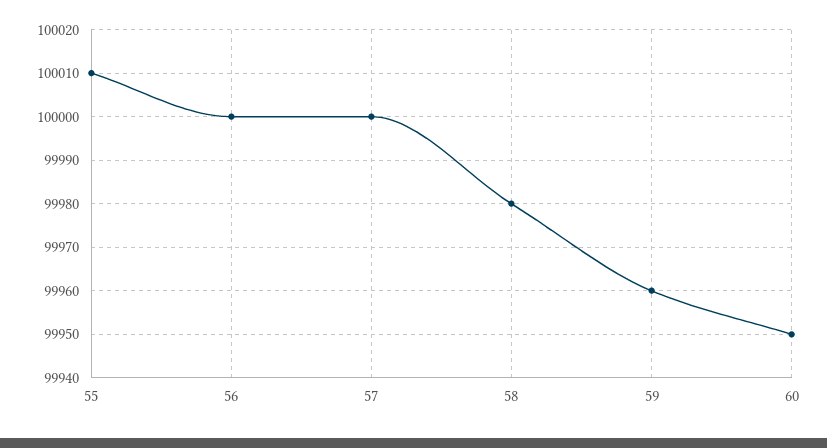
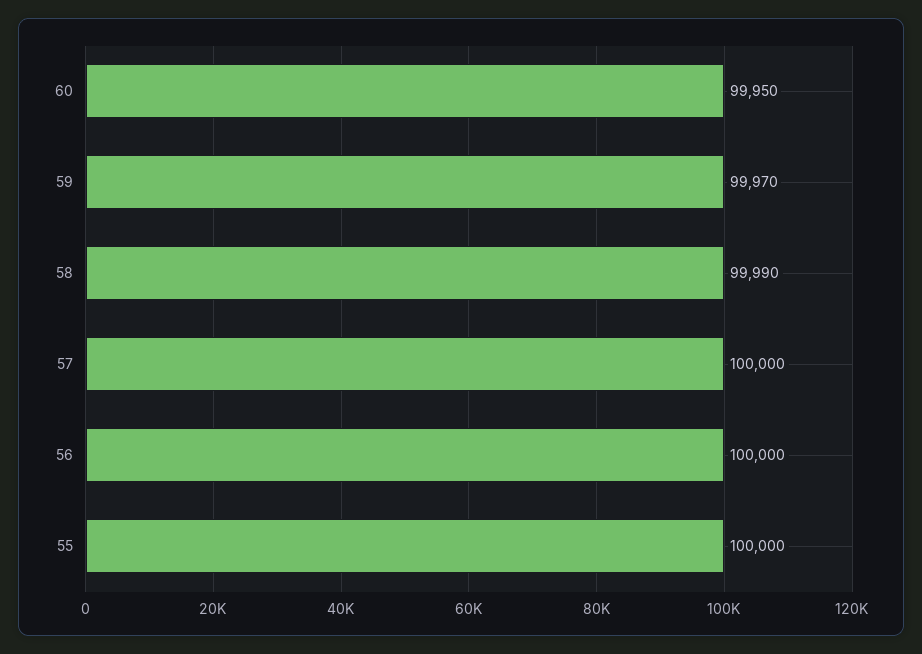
  {
-   "55": 100010,
+   "55": 100000,
    "56": 100000,
    "57": 100000,
-   "58": 99980,
+   "58": 99990,
-   "59": 99960,
+   "59": 99970,
    "60": 99950
  }

